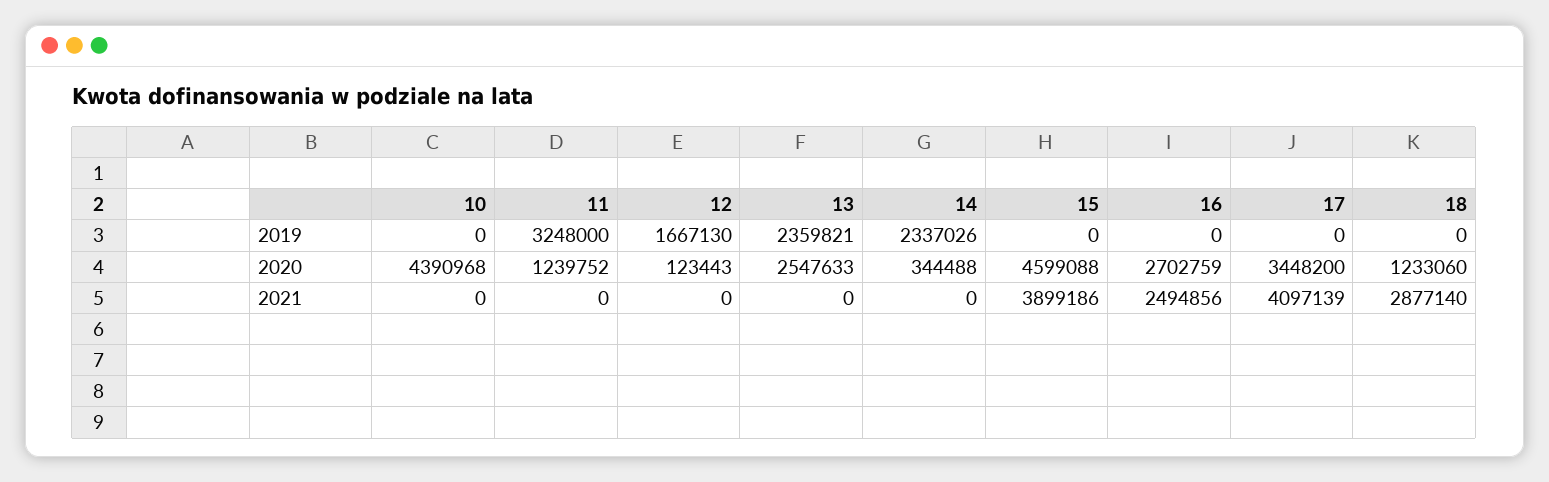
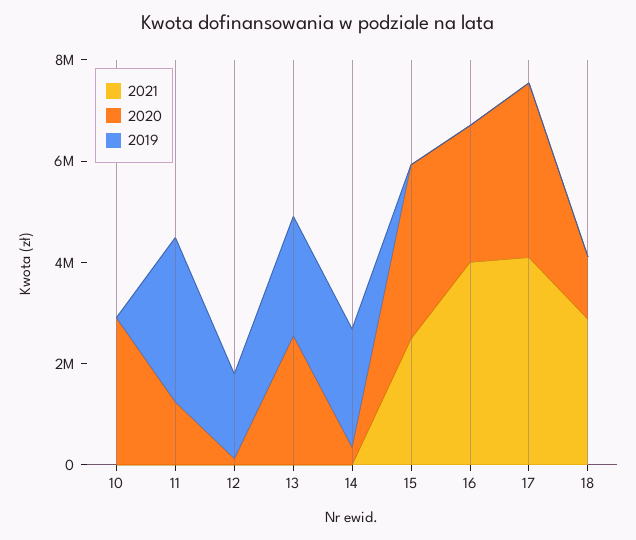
  {
    "2019": {
      "10": 0,
      "11": 3248000,
      "12": 1667130,
      "13": 2359821,
      "14": 2337026,
      "15": 0,
      "16": 0,
      "17": 0,
      "18": 0
    },
    "2020": {
-     "10": 4390968,
+     "10": 3000000,
      "11": 1239752,
      "12": 123443,
      "13": 2547633,
      "14": 344488,
-     "15": 4599088,
+     "15": 3500000,
      "16": 2702759,
      "17": 3448200,
      "18": 1233060
    },
    "2021": {
      "10": 0,
      "11": 0,
      "12": 0,
      "13": 0,
      "14": 0,
-     "15": 3899186,
+     "15": 2500000,
-     "16": 2494856,
+     "16": 4000000,
      "17": 4097139,
      "18": 2877140
    }
  }

